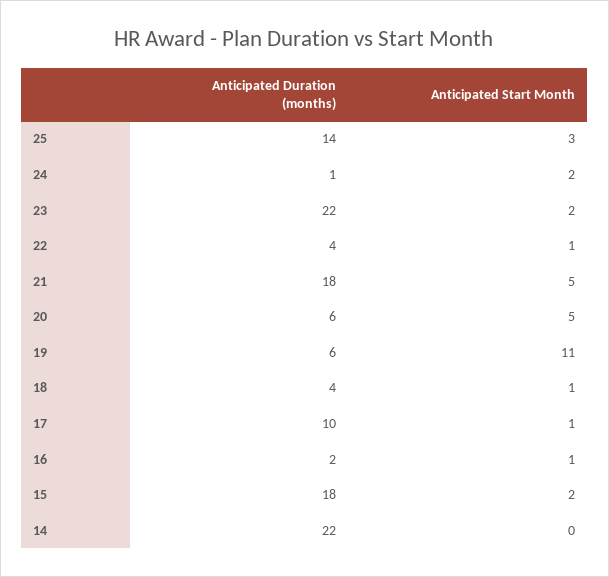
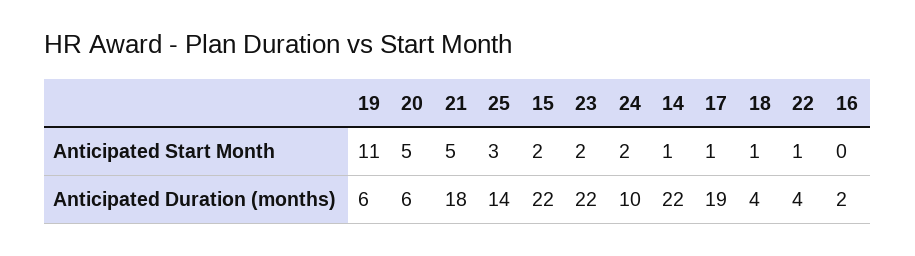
  {
    "Anticipated Duration (months)": {
      "25": 14,
-     "24": 1,
+     "24": 10,
      "23": 22,
      "22": 4,
      "21": 18,
      "20": 6,
      "19": 6,
      "18": 4,
-     "17": 10,
+     "17": 19,
      "16": 2,
-     "15": 18,
+     "15": 22,
      "14": 22
    },
    "Anticipated Start Month": {
      "25": 3,
      "24": 2,
      "23": 2,
      "22": 1,
      "21": 5,
      "20": 5,
      "19": 11,
      "18": 1,
      "17": 1,
-     "16": 1,
+     "16": 0,
      "15": 2,
-     "14": 0
+     "14": 1
    }
  }

